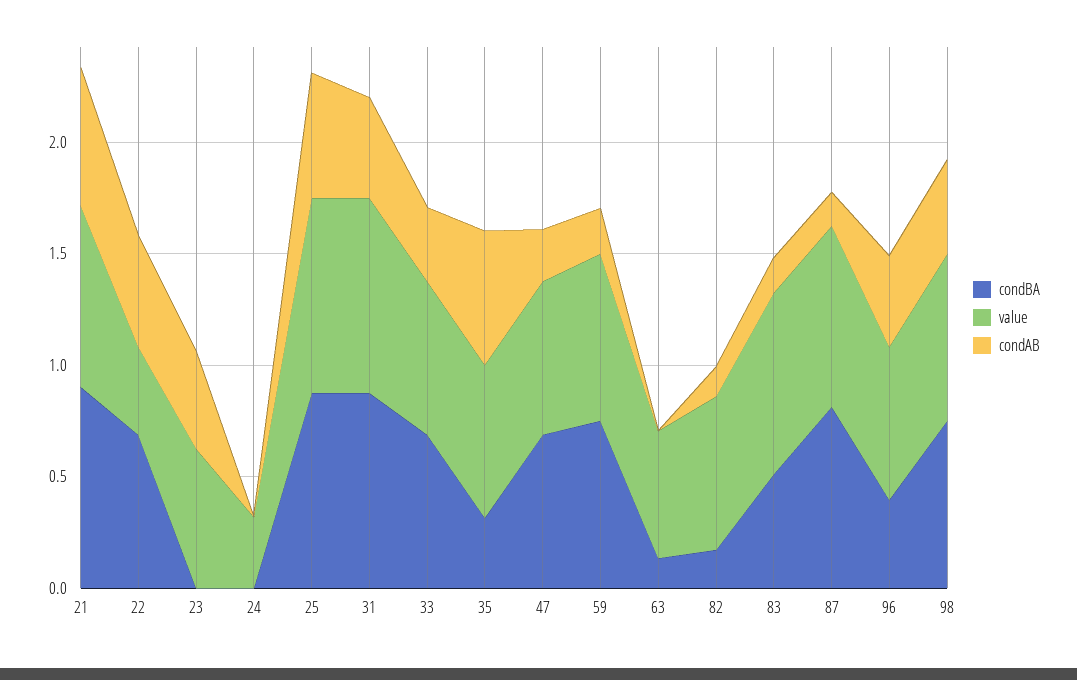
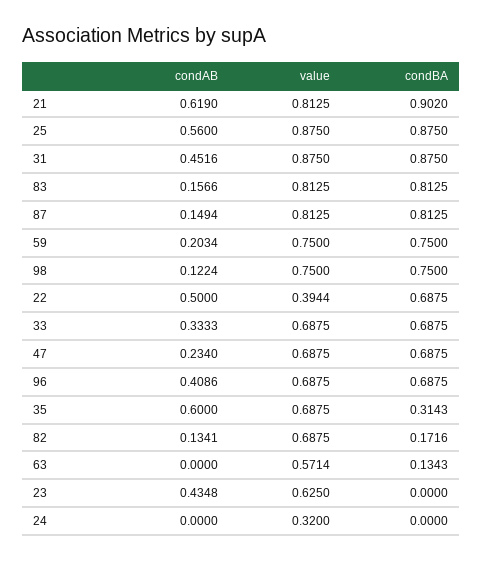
  {
    "condBA": {
      "21": 0.902,
      "22": 0.6875,
      "23": 0,
      "24": 0,
      "25": 0.875,
      "31": 0.875,
      "33": 0.6875,
      "35": 0.3143,
      "47": 0.6875,
      "59": 0.75,
      "63": 0.1343,
      "82": 0.1716,
-     "83": 0.5,
+     "83": 0.8125,
      "87": 0.8125,
-     "96": 0.4,
+     "96": 0.6875,
      "98": 0.75
    },
    "value": {
      "21": 0.8125,
      "22": 0.3944,
      "23": 0.625,
      "24": 0.32,
      "25": 0.875,
      "31": 0.875,
      "33": 0.6875,
      "35": 0.6875,
      "47": 0.6875,
      "59": 0.75,
      "63": 0.5714,
      "82": 0.6875,
      "83": 0.8125,
      "87": 0.8125,
      "96": 0.6875,
      "98": 0.75
    },
    "condAB": {
      "21": 0.619,
      "22": 0.5,
      "23": 0.4348,
      "24": 0,
      "25": 0.56,
      "31": 0.4516,
      "33": 0.3333,
      "35": 0.6,
      "47": 0.234,
      "59": 0.2034,
      "63": 0,
      "82": 0.1341,
      "83": 0.1566,
      "87": 0.1494,
      "96": 0.4086,
-     "98": 0.4
+     "98": 0.1224
    }
  }

